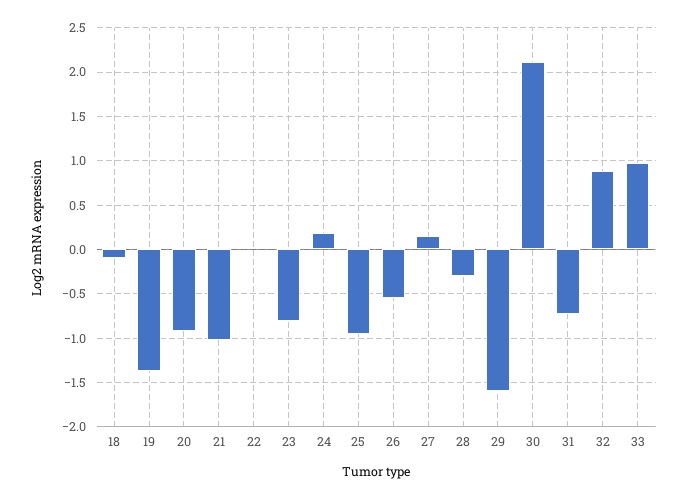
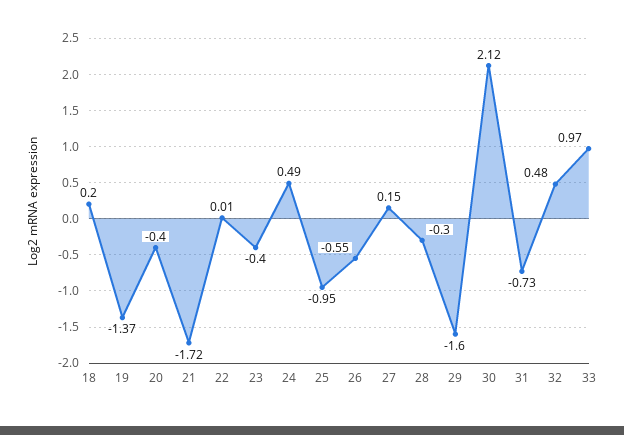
  {
-   "18": -0.1,
+   "18": 0.2,
    "19": -1.37,
-   "20": -0.9,
+   "20": -0.4,
-   "21": -1,
+   "21": -1.72,
    "22": 0.01,
-   "23": -0.8,
+   "23": -0.4,
-   "24": 0.2,
+   "24": 0.49,
    "25": -0.95,
    "26": -0.55,
    "27": 0.15,
    "28": -0.3,
    "29": -1.6,
    "30": 2.12,
    "31": -0.73,
-   "32": 0.9,
+   "32": 0.48,
    "33": 0.97
  }

